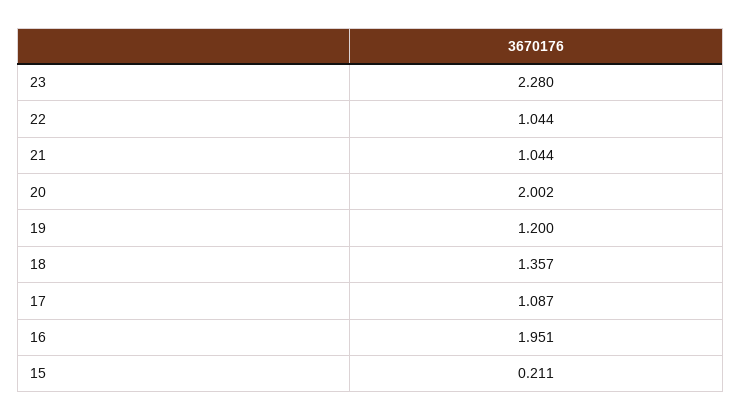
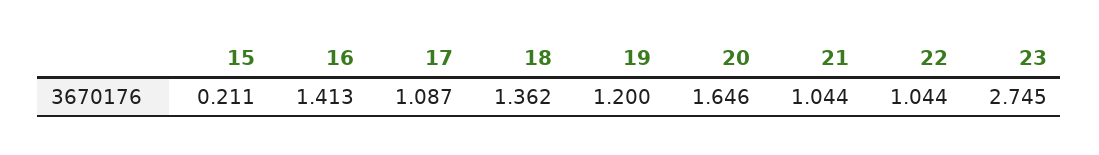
  {
-   "23": 2.28,
+   "23": 2.745,
    "22": 1.044,
    "21": 1.044,
-   "20": 2.002,
+   "20": 1.646,
    "19": 1.2,
-   "18": 1.357,
+   "18": 1.362,
    "17": 1.087,
-   "16": 1.951,
+   "16": 1.413,
    "15": 0.211
  }

